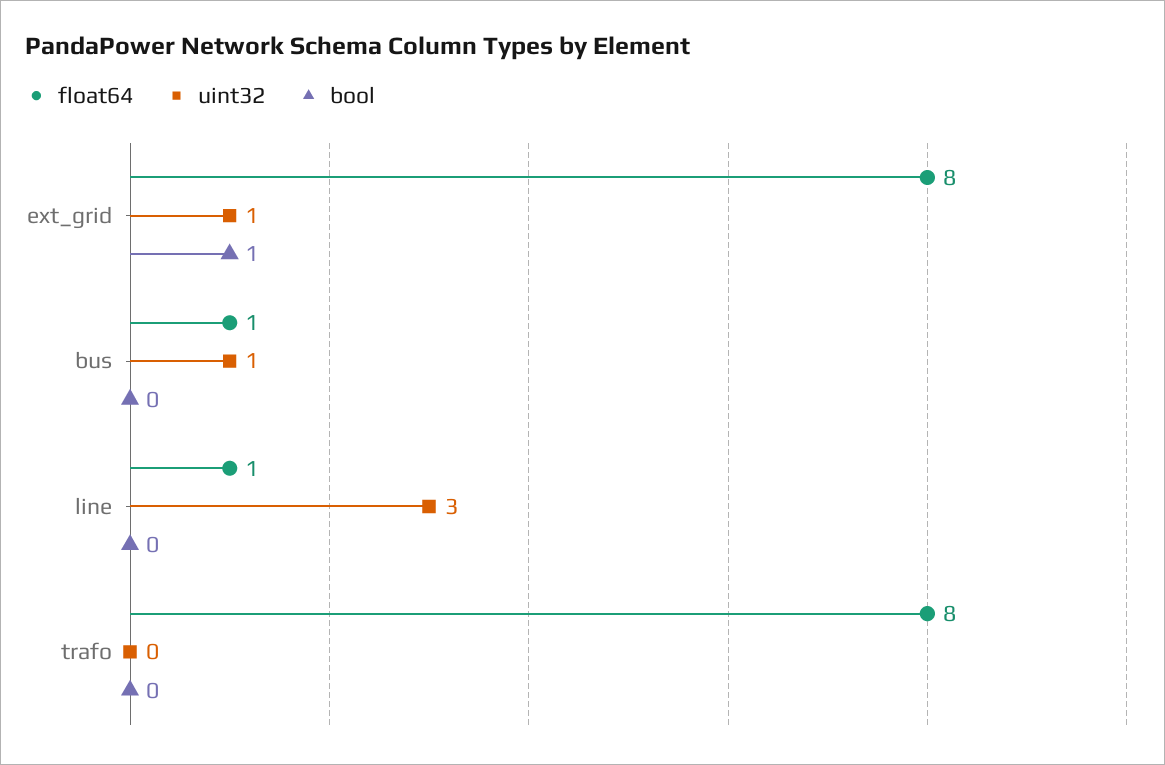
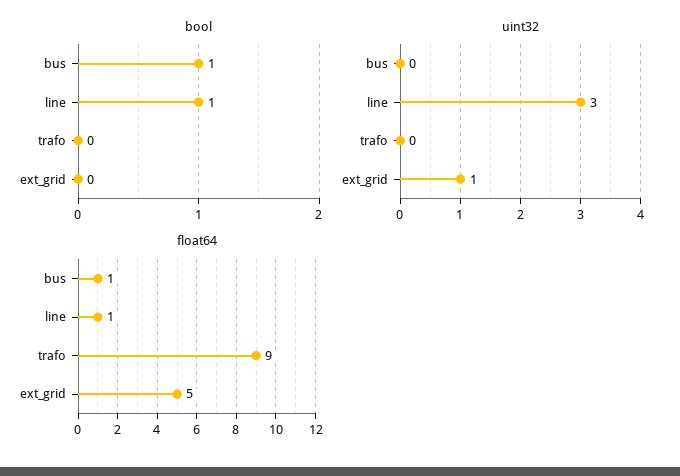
  {
    "float64": {
-     "ext_grid": 8,
+     "ext_grid": 5,
      "bus": 1,
      "line": 1,
-     "trafo": 8
+     "trafo": 9
    },
    "uint32": {
      "ext_grid": 1,
-     "bus": 1,
+     "bus": 0,
      "line": 3,
      "trafo": 0
    },
    "bool": {
-     "ext_grid": 1,
+     "ext_grid": 0,
-     "bus": 0,
+     "bus": 1,
-     "line": 0,
+     "line": 1,
      "trafo": 0
    }
  }

